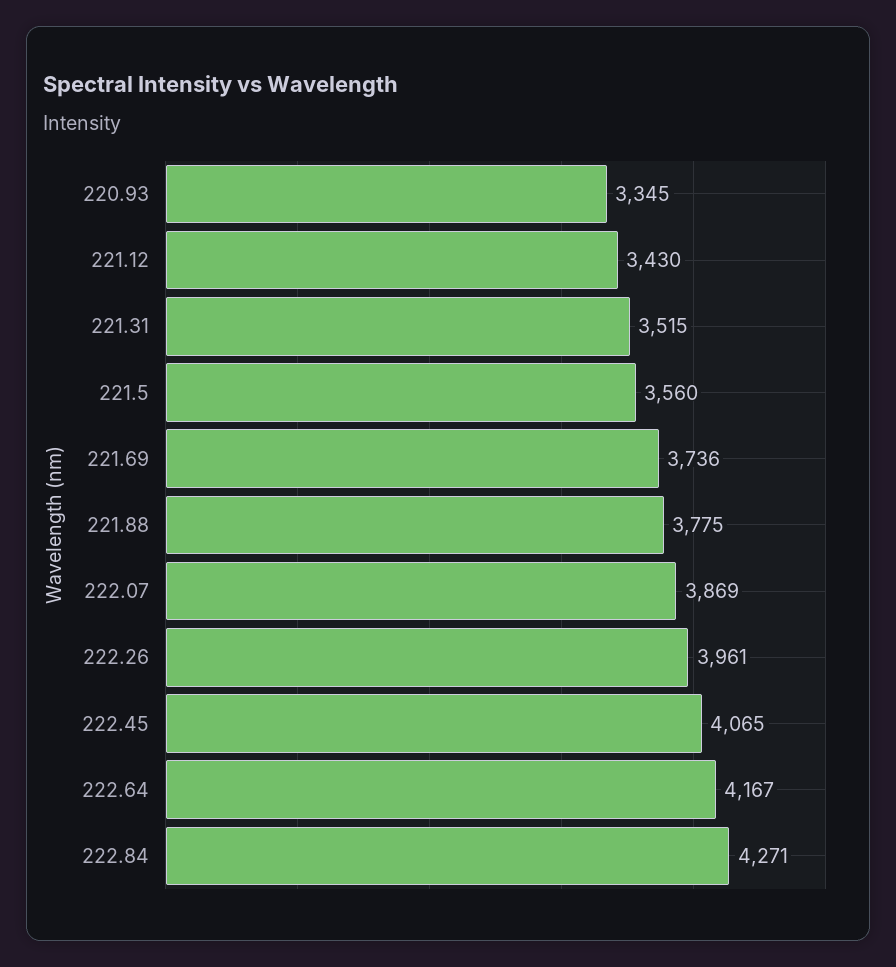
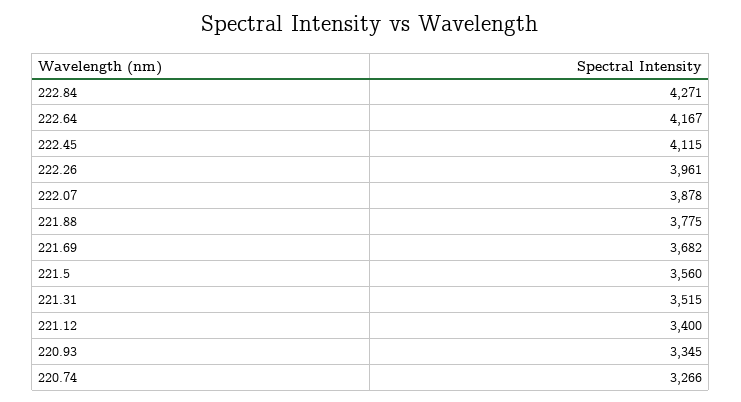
  {
    "220.93": 3345,
-   "221.12": 3430,
+   "221.12": 3400,
    "221.31": 3515,
    "221.5": 3560,
-   "221.69": 3736,
+   "221.69": 3682,
    "221.88": 3775,
-   "222.07": 3869,
+   "222.07": 3878,
    "222.26": 3961,
-   "222.45": 4065,
+   "222.45": 4115,
    "222.64": 4167,
-   "222.84": 4271
+   "222.84": 4271,
+   "220.74": 3266
  }

